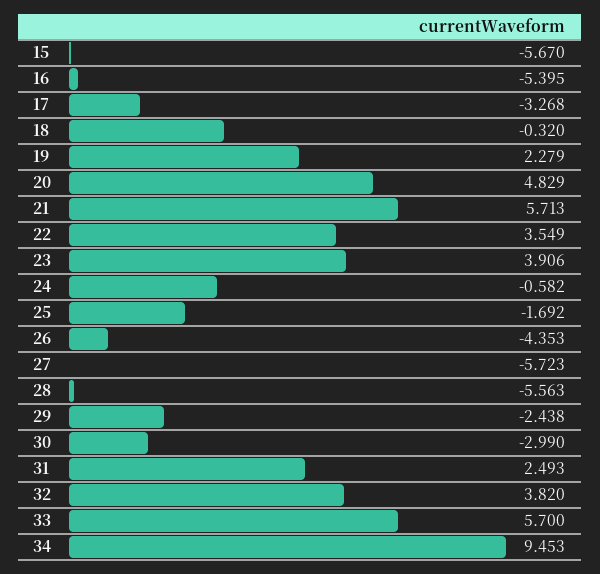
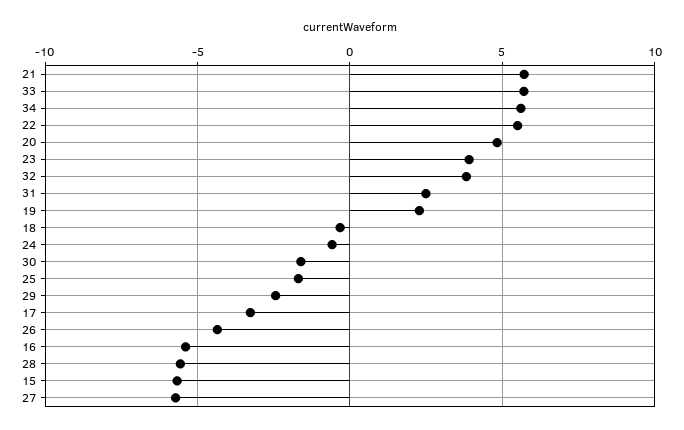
  {
    "15": -5.67,
    "16": -5.395,
    "17": -3.268,
    "18": -0.32,
    "19": 2.279,
    "20": 4.829,
    "21": 5.713,
-   "22": 3.549,
+   "22": 5.5,
    "23": 3.906,
    "24": -0.582,
    "25": -1.692,
    "26": -4.353,
    "27": -5.723,
    "28": -5.563,
    "29": -2.438,
-   "30": -2.99,
+   "30": -1.5,
    "31": 2.493,
    "32": 3.82,
    "33": 5.7,
-   "34": 9.453
+   "34": 5.5
  }

